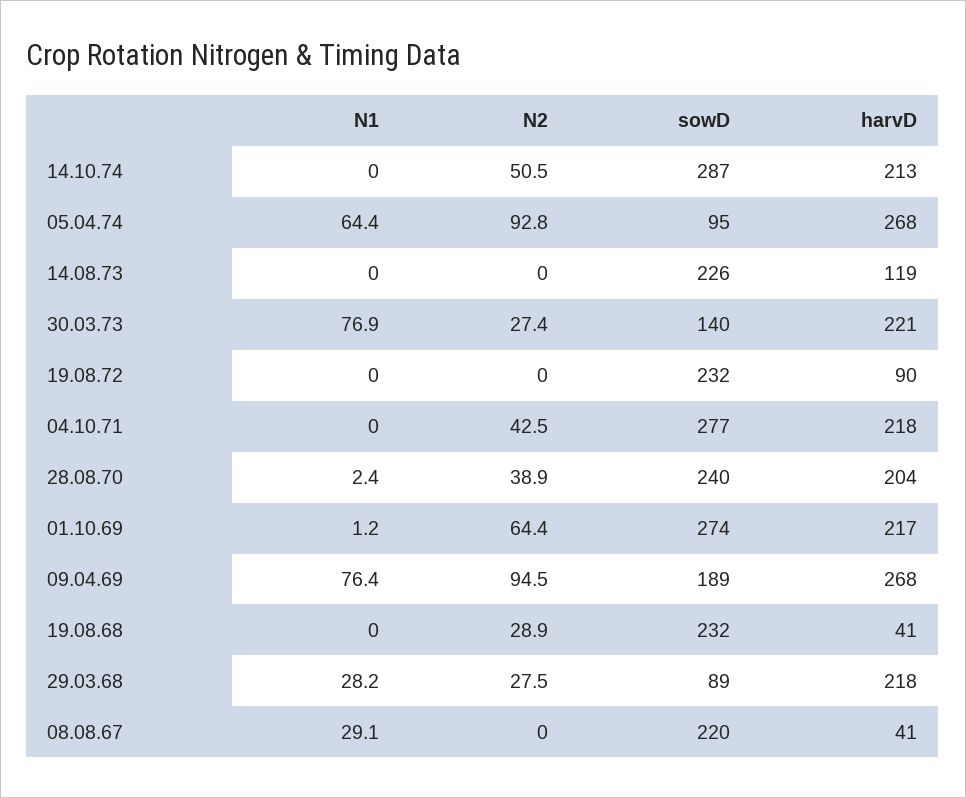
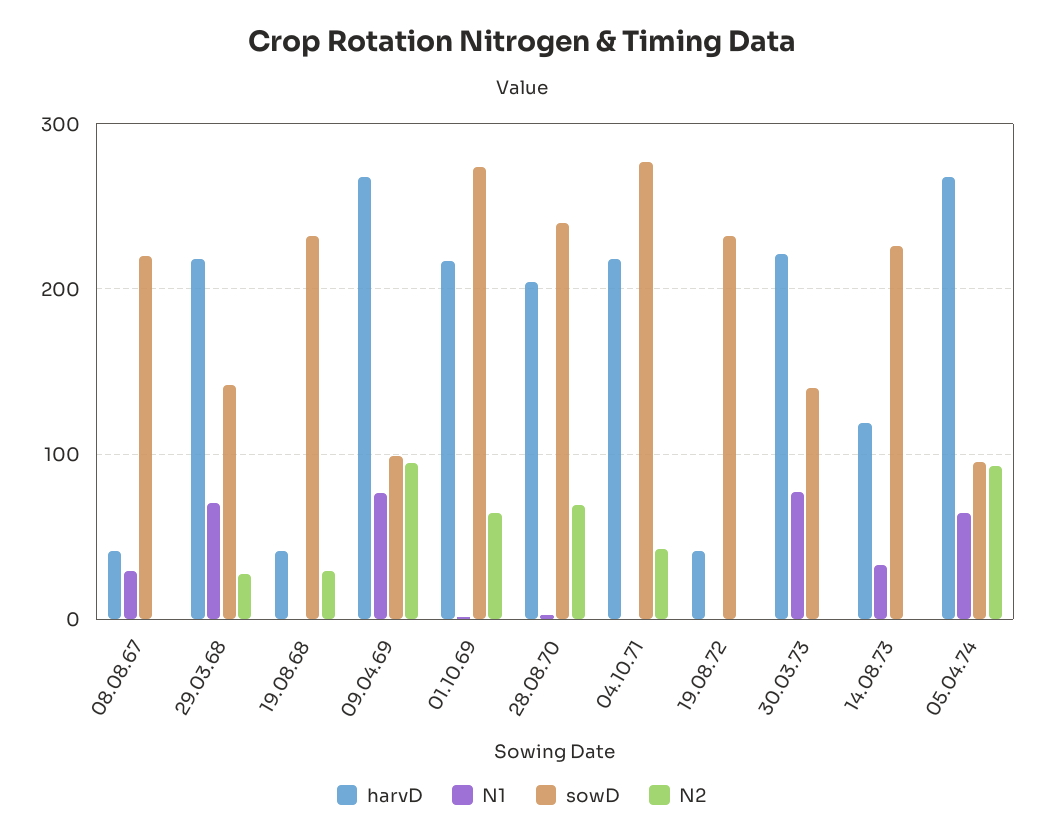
  {
    "N1": {
-     "14.10.74": 0,
      "05.04.74": 64.4,
-     "14.08.73": 0,
+     "14.08.73": 30,
      "30.03.73": 76.9,
      "19.08.72": 0,
      "04.10.71": 0,
      "28.08.70": 2.4,
      "01.10.69": 1.2,
      "09.04.69": 76.4,
      "19.08.68": 0,
-     "29.03.68": 28.2,
+     "29.03.68": 70,
      "08.08.67": 29.1
    },
    "N2": {
-     "14.10.74": 50.5,
      "05.04.74": 92.8,
      "14.08.73": 0,
-     "30.03.73": 27.4,
+     "30.03.73": 0,
      "19.08.72": 0,
      "04.10.71": 42.5,
-     "28.08.70": 38.9,
+     "28.08.70": 70,
      "01.10.69": 64.4,
      "09.04.69": 94.5,
      "19.08.68": 28.9,
      "29.03.68": 27.5,
      "08.08.67": 0
    },
    "sowD": {
-     "14.10.74": 287,
      "05.04.74": 95,
      "14.08.73": 226,
      "30.03.73": 140,
      "19.08.72": 232,
      "04.10.71": 277,
      "28.08.70": 240,
      "01.10.69": 274,
-     "09.04.69": 189,
+     "09.04.69": 100,
      "19.08.68": 232,
-     "29.03.68": 89,
+     "29.03.68": 140,
      "08.08.67": 220
    },
    "harvD": {
-     "14.10.74": 213,
      "05.04.74": 268,
      "14.08.73": 119,
      "30.03.73": 221,
-     "19.08.72": 90,
+     "19.08.72": 40,
      "04.10.71": 218,
      "28.08.70": 204,
      "01.10.69": 217,
      "09.04.69": 268,
      "19.08.68": 41,
      "29.03.68": 218,
      "08.08.67": 41
    }
  }

